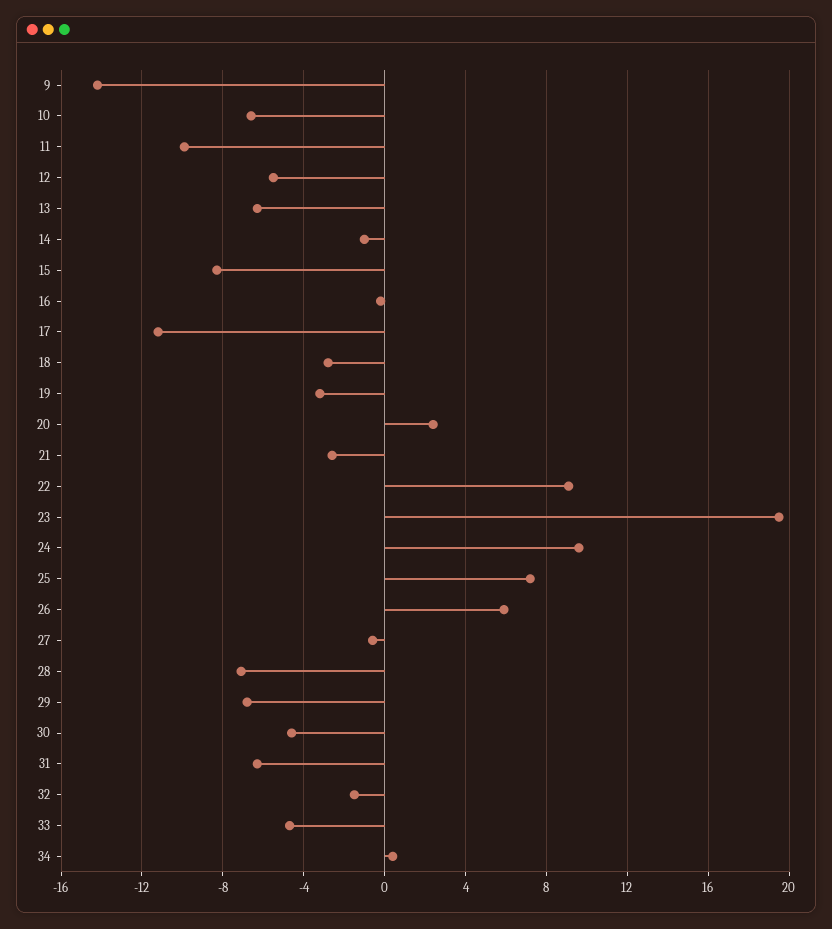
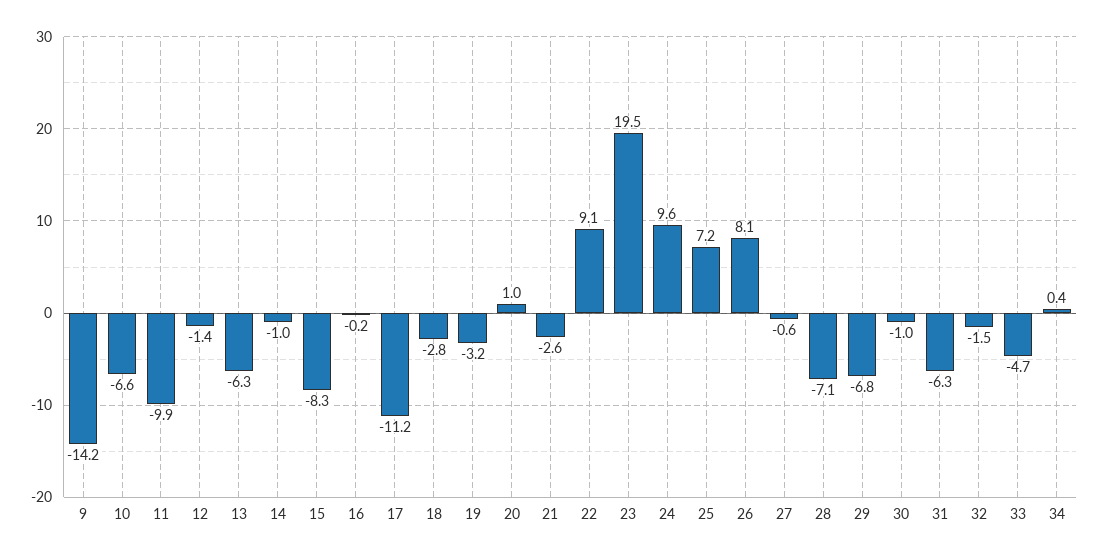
  {
    "9": -14.2,
    "10": -6.6,
    "11": -9.9,
-   "12": -5.5,
+   "12": -1.4,
    "13": -6.3,
    "14": -1,
    "15": -8.3,
    "16": -0.2,
    "17": -11.2,
    "18": -2.8,
    "19": -3.2,
-   "20": 2.5,
+   "20": 1,
    "21": -2.6,
    "22": 9.1,
    "23": 19.5,
    "24": 9.6,
    "25": 7.2,
-   "26": 6,
+   "26": 8.1,
    "27": -0.6,
    "28": -7.1,
    "29": -6.8,
-   "30": -4.5,
+   "30": -1,
    "31": -6.3,
    "32": -1.5,
    "33": -4.7,
    "34": 0.4
  }

